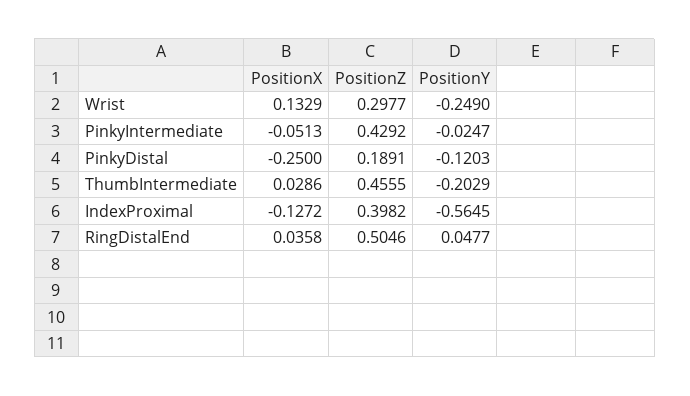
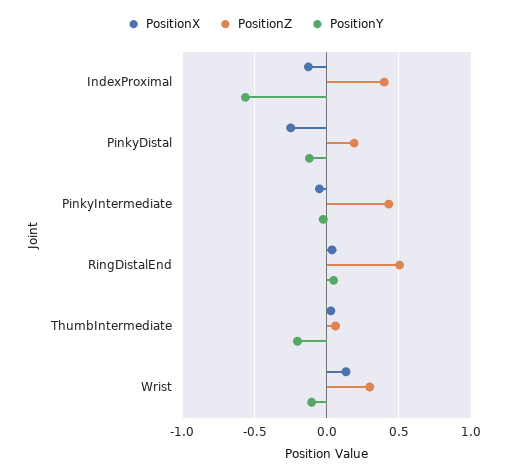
  {
    "PositionX": {
      "Wrist": 0.1329,
      "PinkyIntermediate": -0.0513,
      "PinkyDistal": -0.25,
      "ThumbIntermediate": 0.0286,
      "IndexProximal": -0.1272,
      "RingDistalEnd": 0.0358
    },
    "PositionZ": {
      "Wrist": 0.2977,
      "PinkyIntermediate": 0.4292,
      "PinkyDistal": 0.1891,
-     "ThumbIntermediate": 0.4555,
+     "ThumbIntermediate": 0.05,
      "IndexProximal": 0.3982,
      "RingDistalEnd": 0.5046
    },
    "PositionY": {
-     "Wrist": -0.249,
+     "Wrist": -0.1,
      "PinkyIntermediate": -0.0247,
      "PinkyDistal": -0.1203,
      "ThumbIntermediate": -0.2029,
      "IndexProximal": -0.5645,
      "RingDistalEnd": 0.0477
    }
  }

